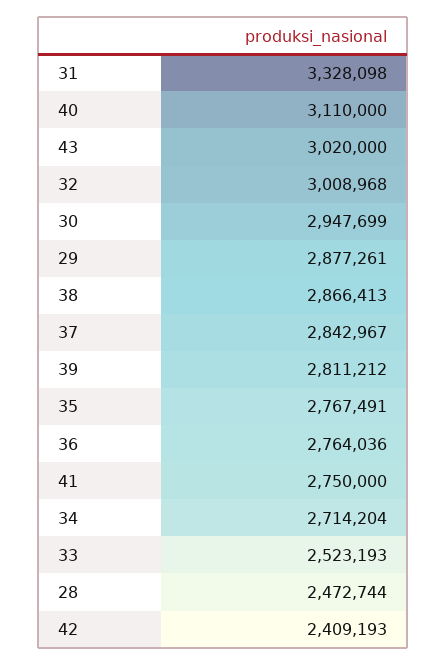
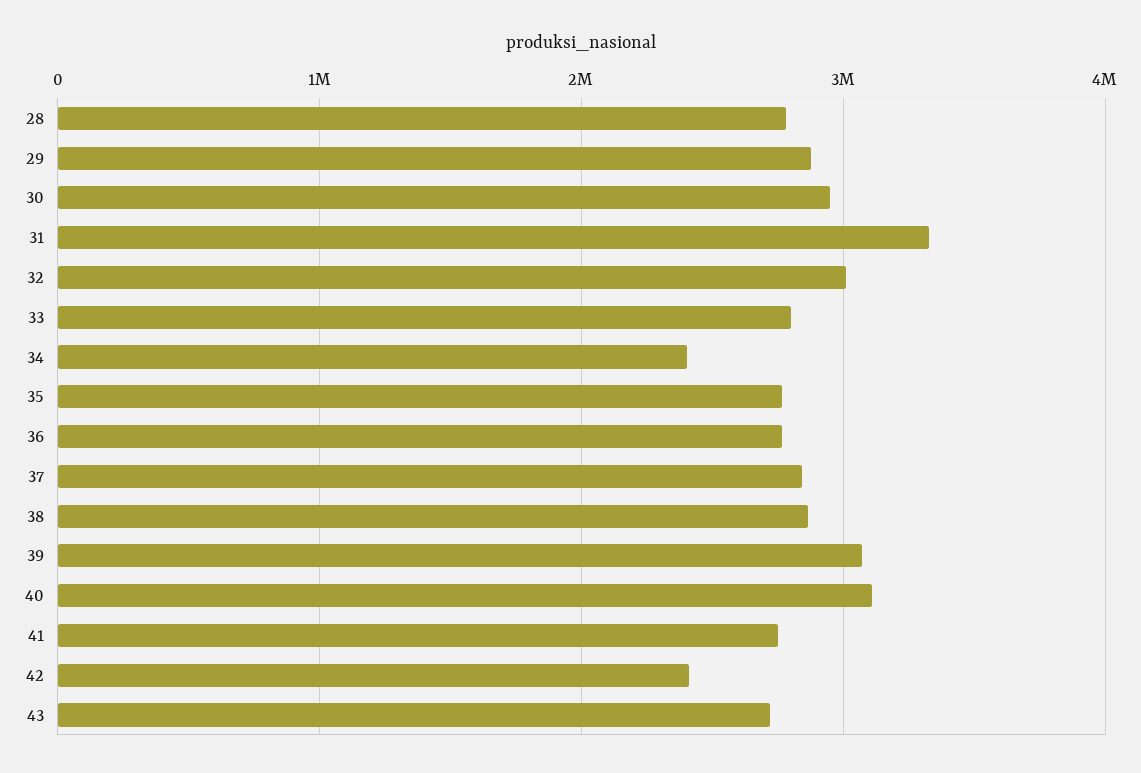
  {
    "31": 3328098,
    "40": 3110000,
-   "43": 3020000,
+   "43": 2700000,
    "32": 3008968,
    "30": 2947699,
    "29": 2877261,
    "38": 2866413,
    "37": 2842967,
-   "39": 2811212,
+   "39": 3100000,
    "35": 2767491,
    "36": 2764036,
    "41": 2750000,
-   "34": 2714204,
+   "34": 2400000,
-   "33": 2523193,
+   "33": 2800000,
-   "28": 2472744,
+   "28": 2800000,
    "42": 2409193
  }

